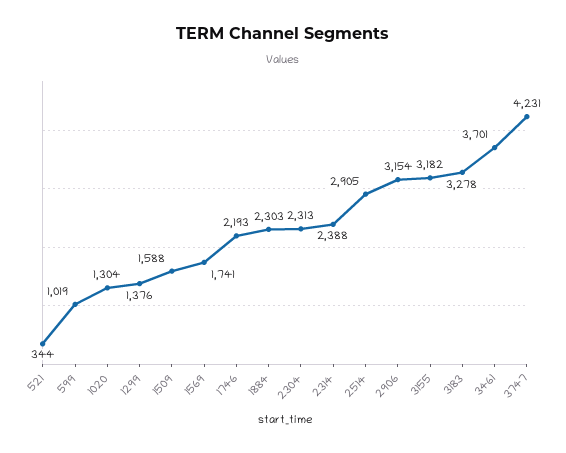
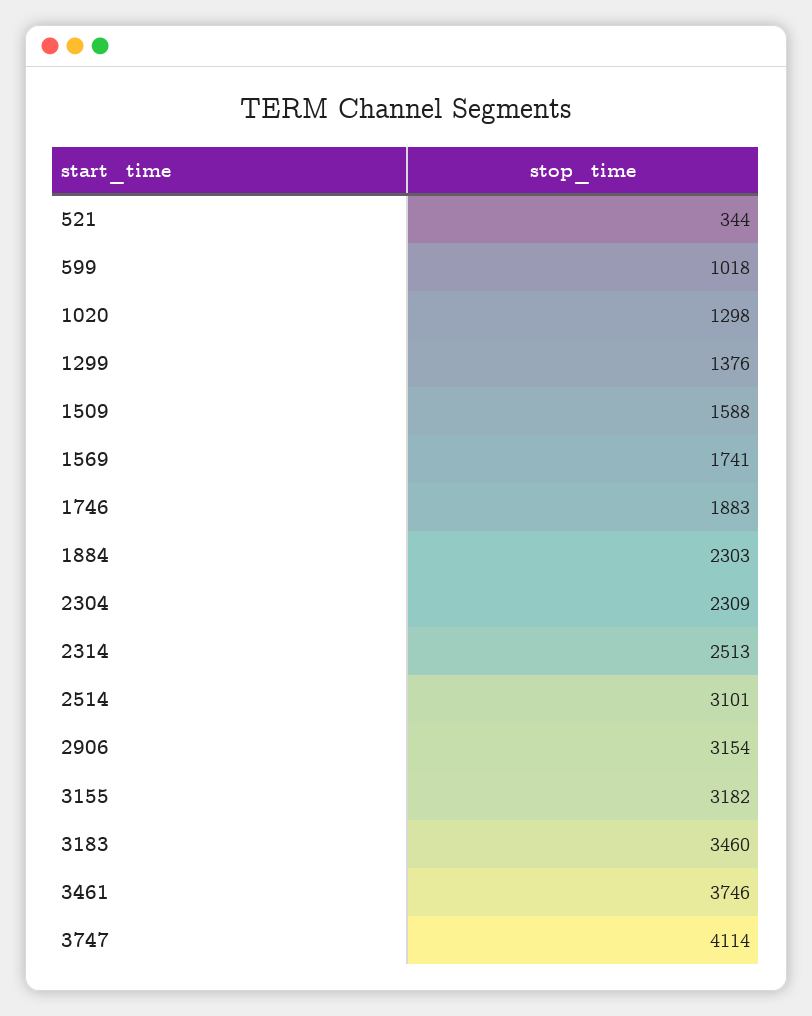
  {
    "521": 344,
-   "599": 1019,
+   "599": 1018,
-   "1020": 1304,
+   "1020": 1298,
    "1299": 1376,
    "1509": 1588,
    "1569": 1741,
-   "1746": 2193,
+   "1746": 1883,
    "1884": 2303,
-   "2304": 2313,
+   "2304": 2309,
-   "2314": 2388,
+   "2314": 2513,
-   "2514": 2905,
+   "2514": 3101,
    "2906": 3154,
    "3155": 3182,
-   "3183": 3278,
+   "3183": 3460,
-   "3461": 3701,
+   "3461": 3746,
-   "3747": 4231
+   "3747": 4114
  }

